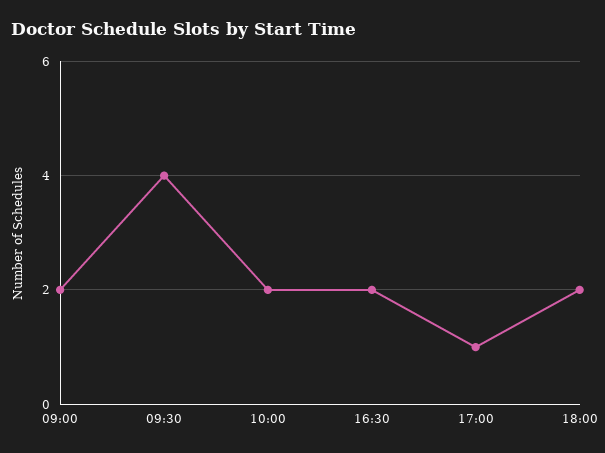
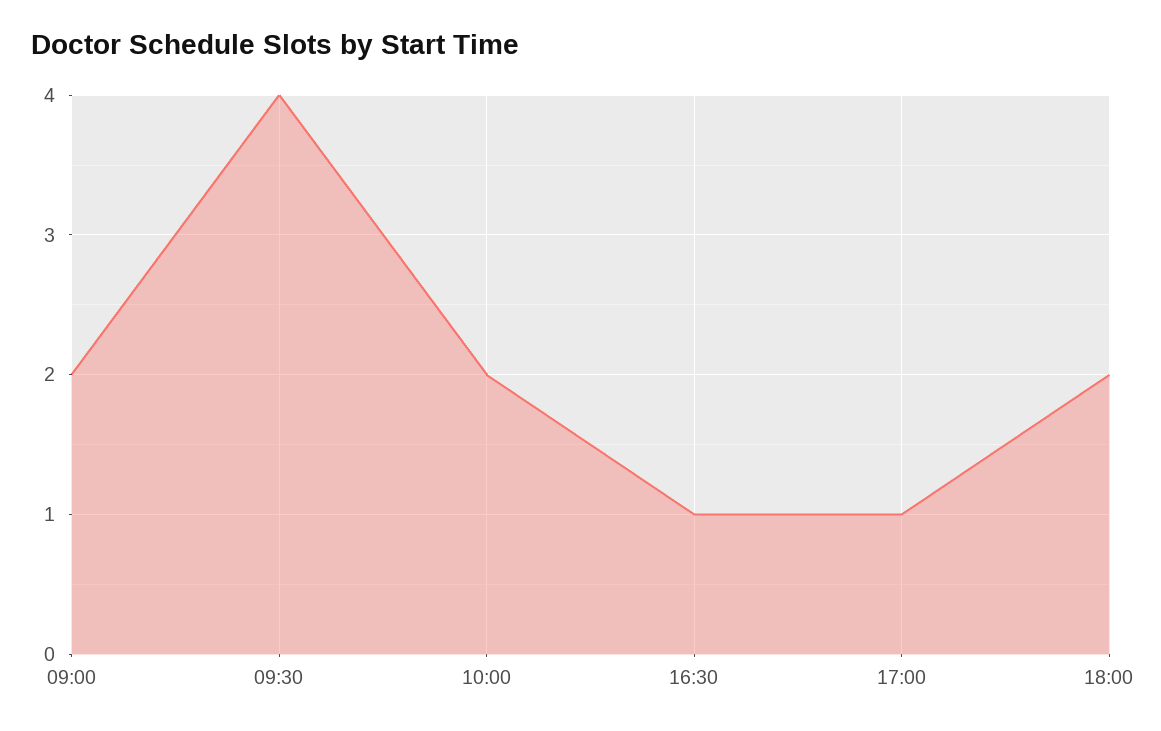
  {
    "09:00": 2,
    "09:30": 4,
    "10:00": 2,
-   "16:30": 2,
+   "16:30": 1,
    "17:00": 1,
    "18:00": 2
  }

